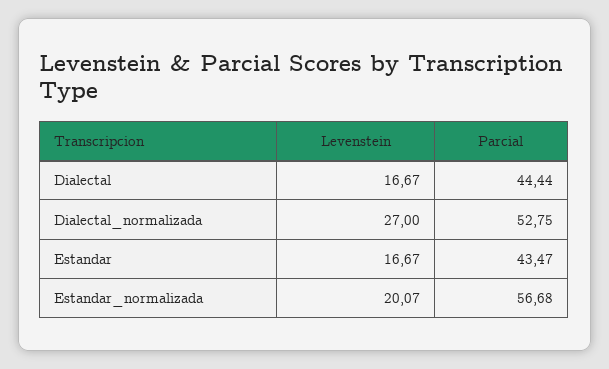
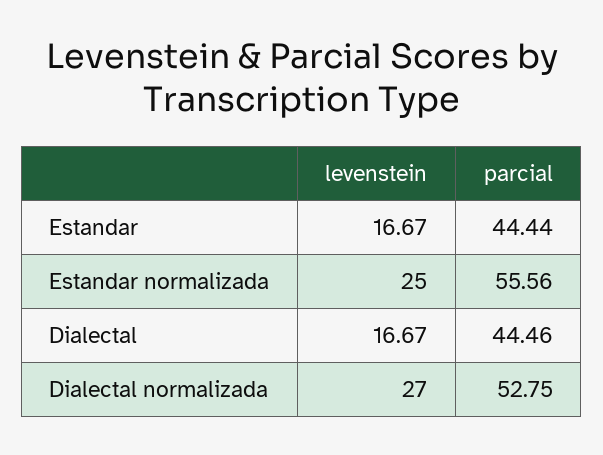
  {
    "Levenstein": {
      "Dialectal": 16.67,
      "Dialectal_normalizada": 27,
      "Estandar": 16.67,
-     "Estandar_normalizada": 20.07
+     "Estandar_normalizada": 25
    },
    "Parcial": {
-     "Dialectal": 44.44,
+     "Dialectal": 44.46,
      "Dialectal_normalizada": 52.75,
-     "Estandar": 43.47,
+     "Estandar": 44.44,
-     "Estandar_normalizada": 56.68
+     "Estandar_normalizada": 55.56
    }
  }

